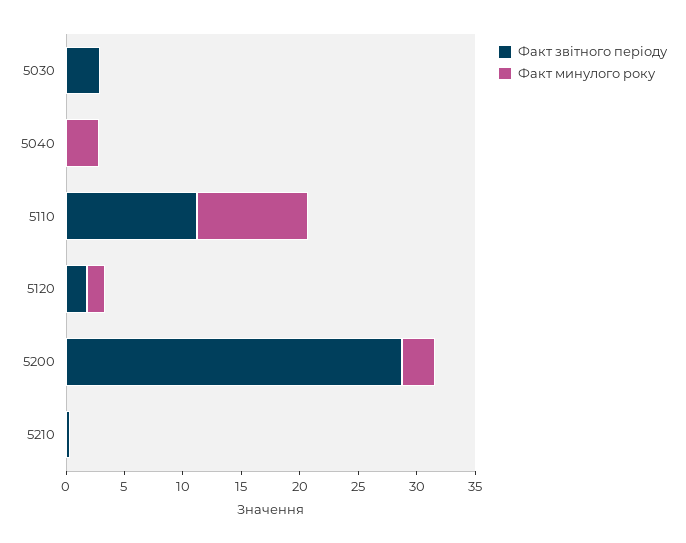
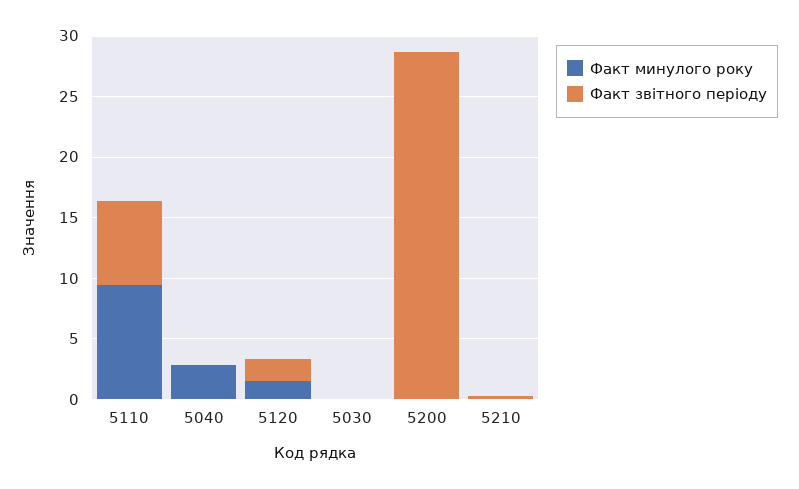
  {
    "Факт звітного періоду": {
-     "5030": 3,
+     "5030": 0,
      "5040": 0,
-     "5110": 11,
+     "5110": 7,
      "5120": 2,
      "5200": 29,
      "5210": 0
    },
    "Факт минулого року": {
      "5030": 0,
      "5040": 3,
      "5110": 9,
      "5120": 2,
-     "5200": 3,
+     "5200": 0,
      "5210": 0
    }
  }

